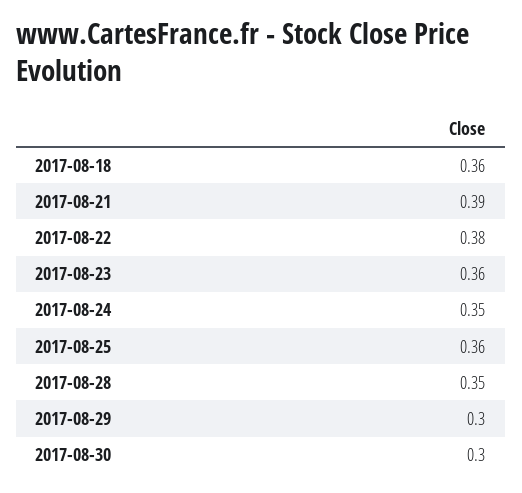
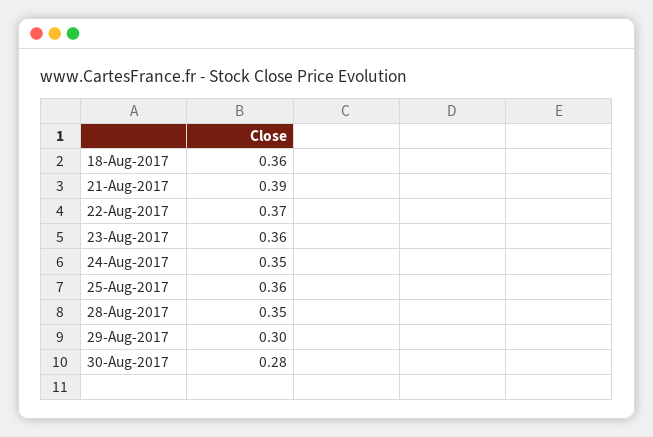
  {
    "2017-08-18": 0.36,
    "2017-08-21": 0.39,
-   "2017-08-22": 0.38,
+   "2017-08-22": 0.37,
    "2017-08-23": 0.36,
    "2017-08-24": 0.35,
    "2017-08-25": 0.36,
    "2017-08-28": 0.35,
    "2017-08-29": 0.3,
-   "2017-08-30": 0.3
+   "2017-08-30": 0.28
  }

